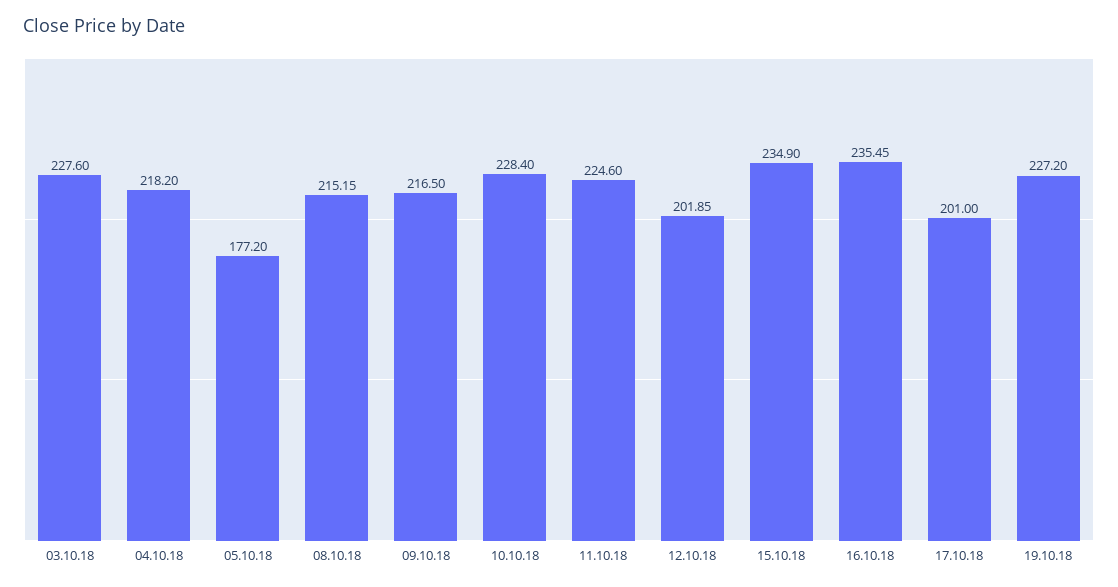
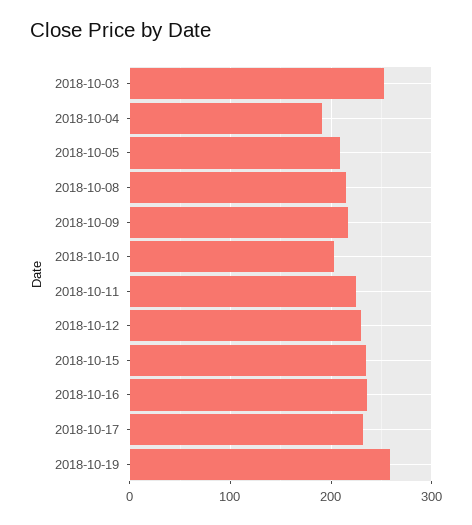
  {
-   "03.10.18": 227.6,
+   "03.10.18": 250,
-   "04.10.18": 218.2,
+   "04.10.18": 190,
-   "05.10.18": 177.2,
+   "05.10.18": 210,
    "08.10.18": 215.15,
    "09.10.18": 216.5,
-   "10.10.18": 228.4,
+   "10.10.18": 200,
    "11.10.18": 224.6,
-   "12.10.18": 201.85,
+   "12.10.18": 230,
    "15.10.18": 234.9,
    "16.10.18": 235.45,
-   "17.10.18": 201,
+   "17.10.18": 230,
-   "19.10.18": 227.2
+   "19.10.18": 260
  }

